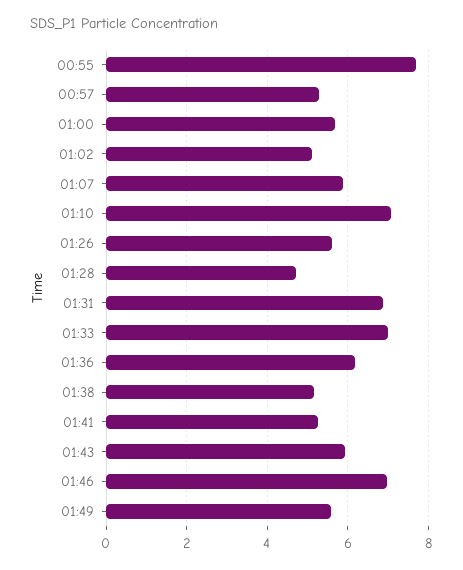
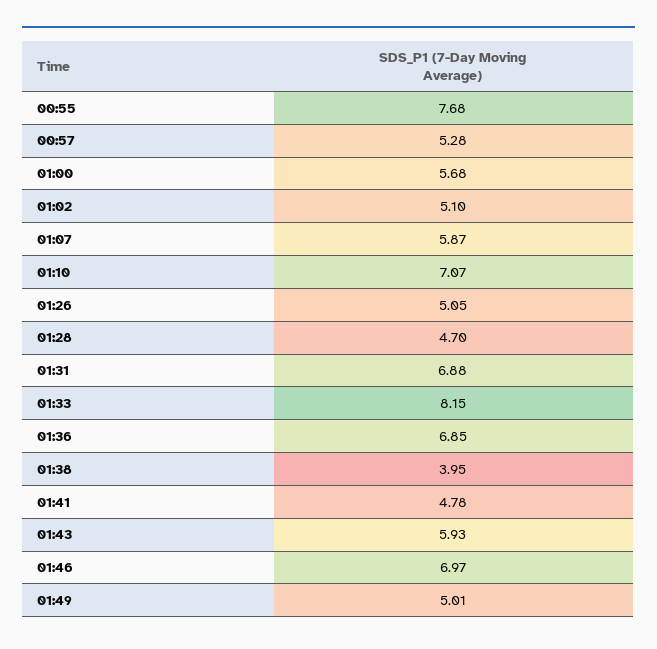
  {
    "00:55": 7.68,
    "00:57": 5.28,
    "01:00": 5.68,
    "01:02": 5.1,
    "01:07": 5.87,
    "01:10": 7.07,
-   "01:26": 5.6,
+   "01:26": 5.05,
    "01:28": 4.7,
    "01:31": 6.88,
-   "01:33": 7,
+   "01:33": 8.15,
-   "01:36": 6.2,
+   "01:36": 6.85,
-   "01:38": 5.2,
+   "01:38": 3.95,
-   "01:41": 5.2,
+   "01:41": 4.78,
    "01:43": 5.93,
    "01:46": 6.97,
-   "01:49": 5.6
+   "01:49": 5.01
  }

